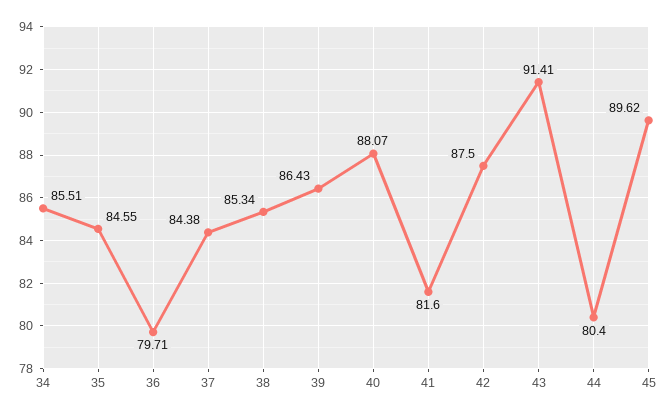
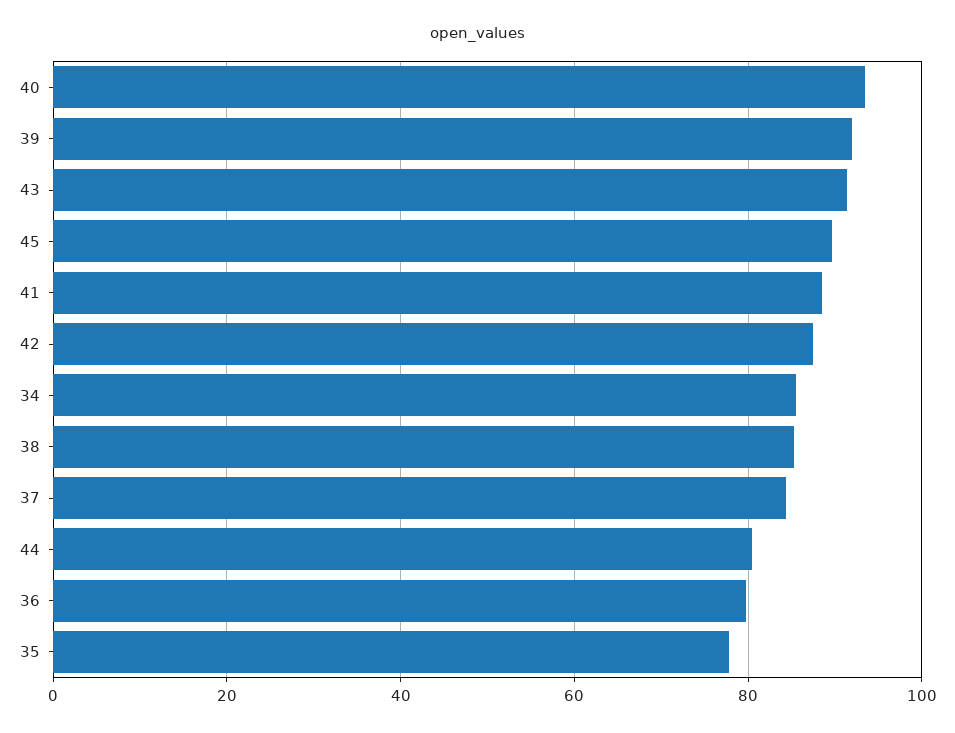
  {
    "34": 85.51,
-   "35": 84.55,
+   "35": 78,
    "36": 79.71,
    "37": 84.38,
    "38": 85.34,
-   "39": 86.43,
+   "39": 92,
-   "40": 88.07,
+   "40": 94,
-   "41": 81.6,
+   "41": 88,
    "42": 87.5,
    "43": 91.41,
    "44": 80.4,
    "45": 89.62
  }

